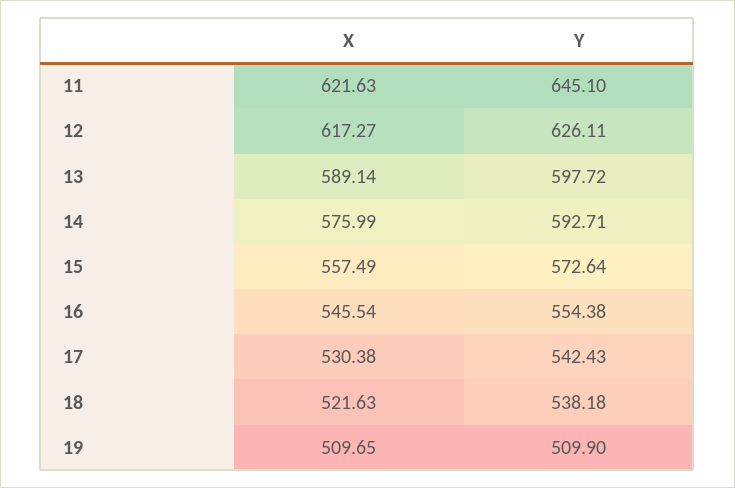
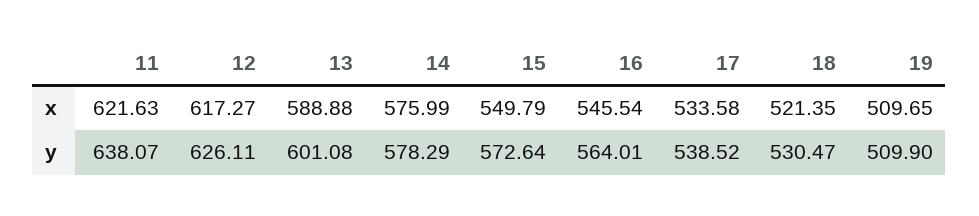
  {
    "X": {
      "11": 621.63,
      "12": 617.27,
-     "13": 589.14,
+     "13": 588.88,
      "14": 575.99,
-     "15": 557.49,
+     "15": 549.79,
      "16": 545.54,
-     "17": 530.38,
+     "17": 533.58,
-     "18": 521.63,
+     "18": 521.35,
      "19": 509.65
    },
    "Y": {
-     "11": 645.1,
+     "11": 638.07,
      "12": 626.11,
-     "13": 597.72,
+     "13": 601.08,
-     "14": 592.71,
+     "14": 578.29,
      "15": 572.64,
-     "16": 554.38,
+     "16": 564.01,
-     "17": 542.43,
+     "17": 538.52,
-     "18": 538.18,
+     "18": 530.47,
      "19": 509.9
    }
  }

